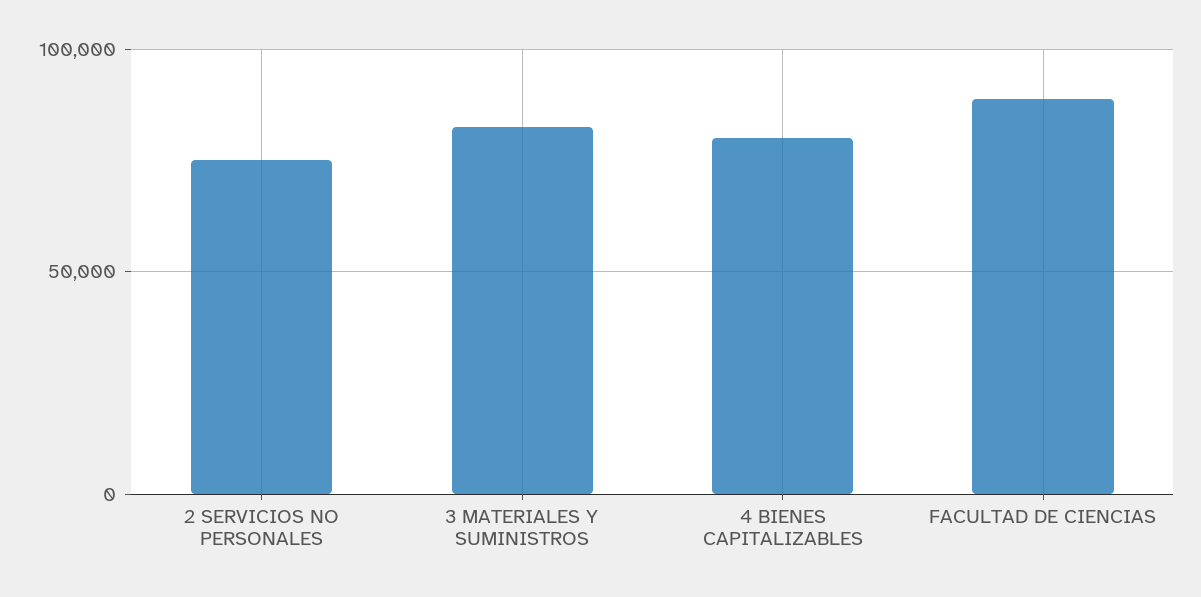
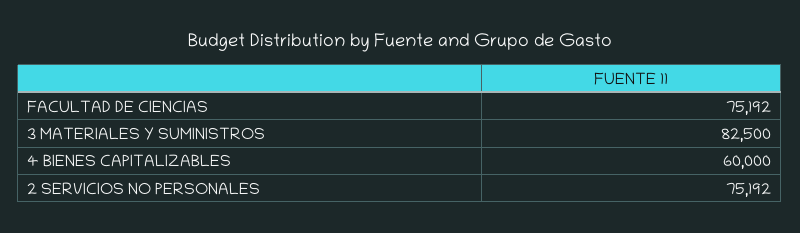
  {
    "2 SERVICIOS NO PERSONALES": 75192,
    "3 MATERIALES Y SUMINISTROS": 82500,
-   "4 BIENES CAPITALIZABLES": 80000,
+   "4 BIENES CAPITALIZABLES": 60000,
-   "FACULTAD DE CIENCIAS": 90000
+   "FACULTAD DE CIENCIAS": 75192
  }

